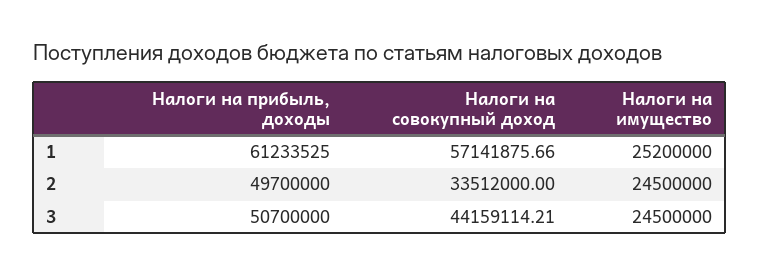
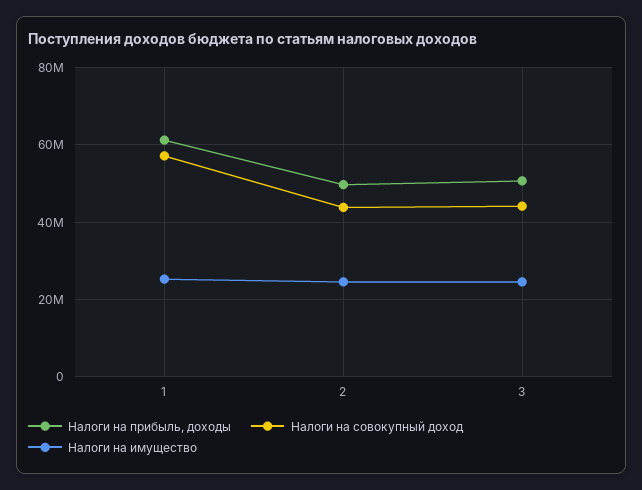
  {
    "Налоги на прибыль, доходы": {
      "1": 61233525,
      "2": 49700000,
      "3": 50700000
    },
    "Налоги на совокупный доход": {
      "1": 57141875.66,
-     "2": 33512000,
+     "2": 44000000,
      "3": 44159114.21
    },
    "Налоги на имущество": {
      "1": 25200000,
      "2": 24500000,
      "3": 24500000
    }
  }

